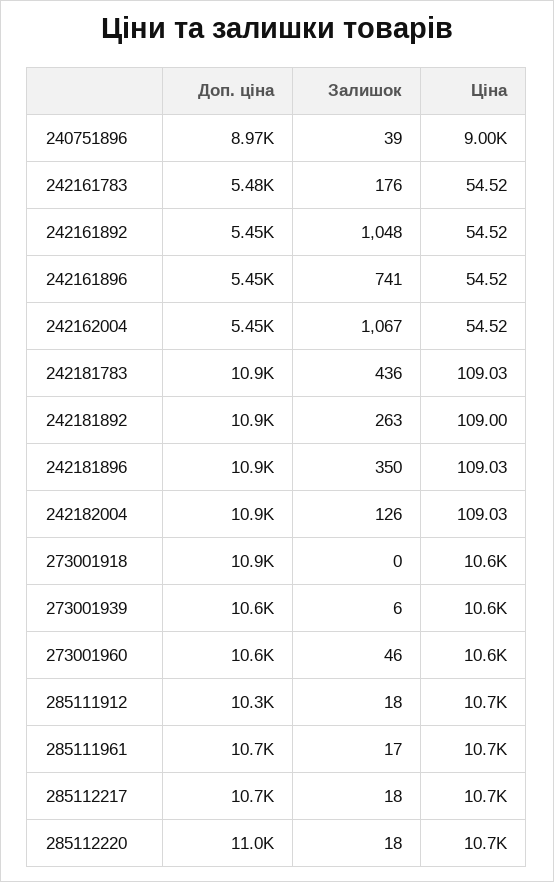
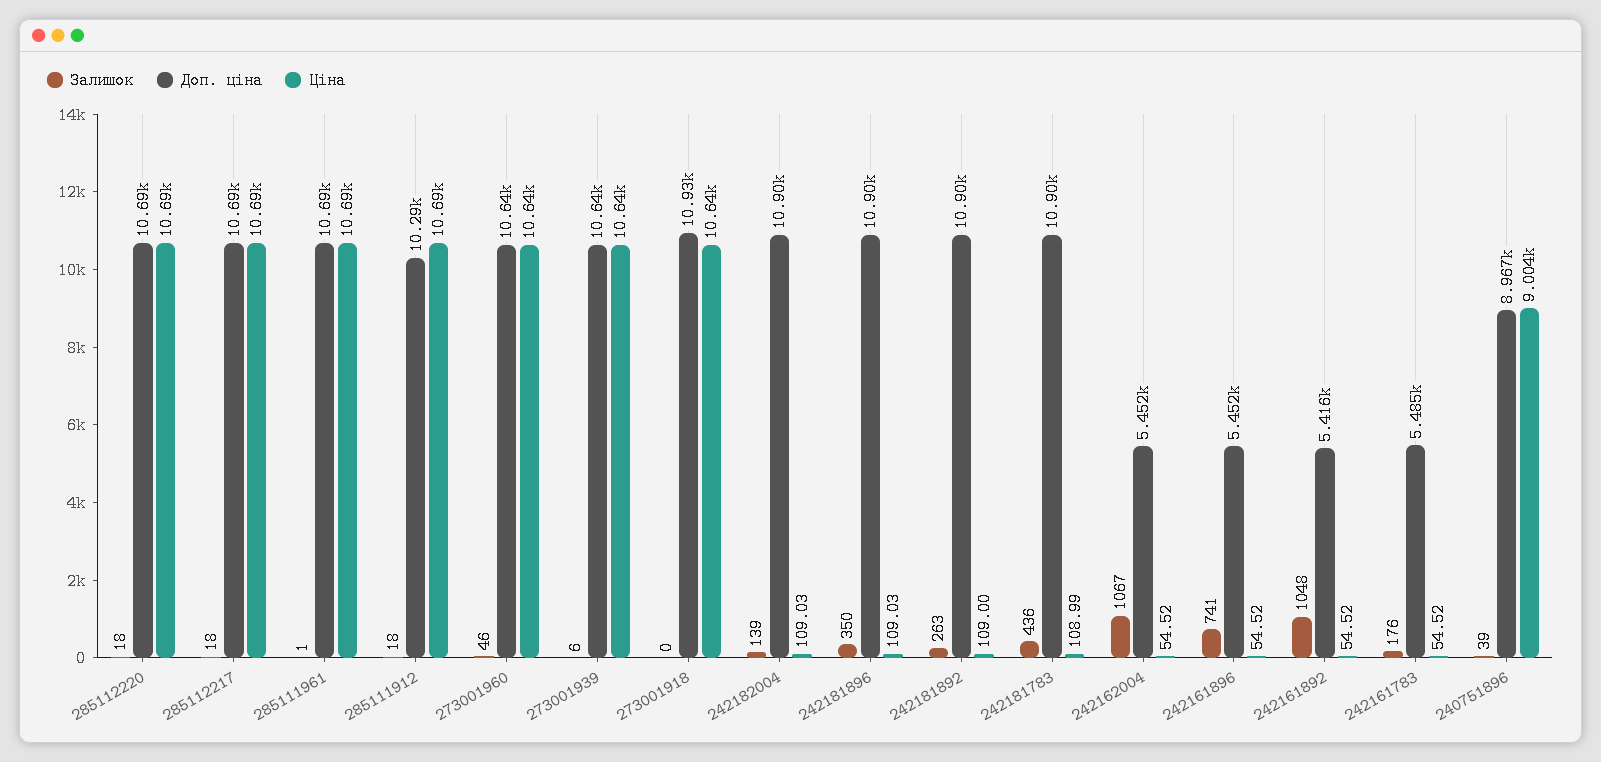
  {
    "Доп. ціна": {
      "240751896": 8967,
      "242161783": 5485,
-     "242161892": 5450,
+     "242161892": 5416,
      "242161896": 5452,
      "242162004": 5452,
      "242181783": 10900,
      "242181892": 10900,
      "242181896": 10900,
      "242182004": 10900,
      "273001918": 10930,
      "273001939": 10640,
      "273001960": 10640,
      "285111912": 10290,
      "285111961": 10690,
      "285112217": 10690,
-     "285112220": 11000
+     "285112220": 10690
    },
    "Залишок": {
      "240751896": 39,
      "242161783": 176,
      "242161892": 1048,
      "242161896": 741,
      "242162004": 1067,
      "242181783": 436,
      "242181892": 263,
      "242181896": 350,
-     "242182004": 126,
+     "242182004": 139,
      "273001918": 0,
      "273001939": 6,
      "273001960": 46,
      "285111912": 18,
-     "285111961": 17,
+     "285111961": 1,
      "285112217": 18,
      "285112220": 18
    },
    "Ціна": {
      "240751896": 9004,
      "242161783": 54.52,
      "242161892": 54.52,
      "242161896": 54.52,
      "242162004": 54.52,
-     "242181783": 109.03,
+     "242181783": 108.99,
      "242181892": 109,
      "242181896": 109.03,
      "242182004": 109.03,
      "273001918": 10640,
      "273001939": 10640,
      "273001960": 10640,
      "285111912": 10690,
      "285111961": 10690,
      "285112217": 10690,
      "285112220": 10690
    }
  }

